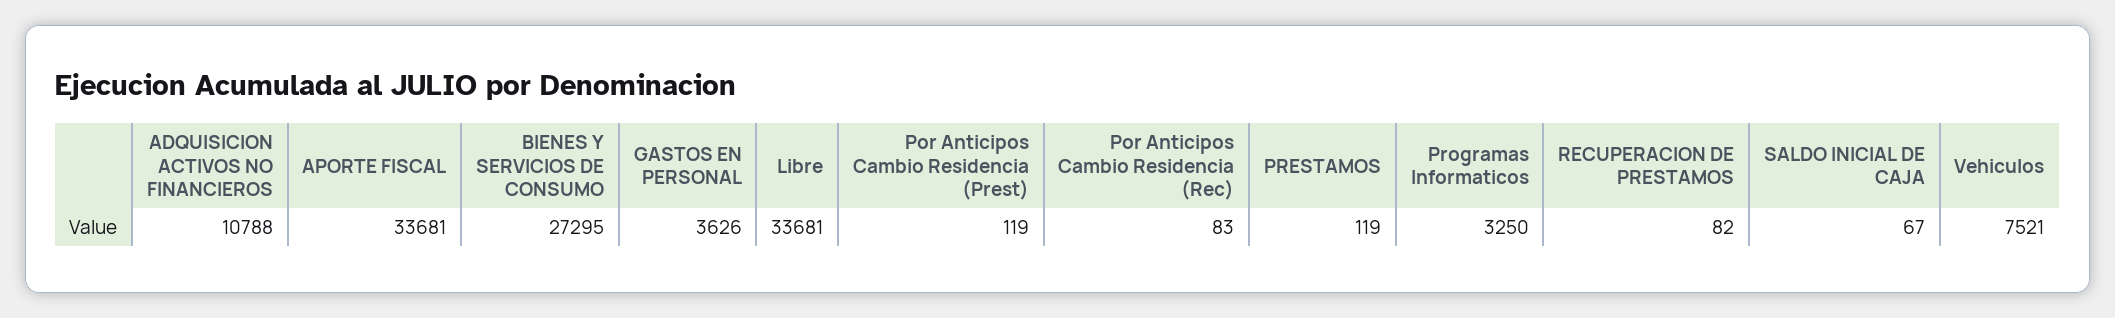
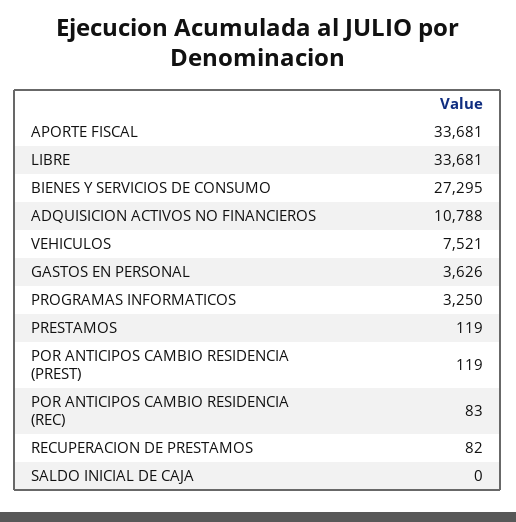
  {
    "ADQUISICION ACTIVOS NO FINANCIEROS": 10788,
    "APORTE FISCAL": 33681,
    "BIENES Y SERVICIOS DE CONSUMO": 27295,
    "GASTOS EN PERSONAL": 3626,
    "Libre": 33681,
    "Por Anticipos Cambio Residencia (Prest)": 119,
    "Por Anticipos Cambio Residencia (Rec)": 83,
    "PRESTAMOS": 119,
    "Programas Informaticos": 3250,
    "RECUPERACION DE PRESTAMOS": 82,
-   "SALDO INICIAL DE CAJA": 67,
+   "SALDO INICIAL DE CAJA": 0,
    "Vehiculos": 7521
  }

